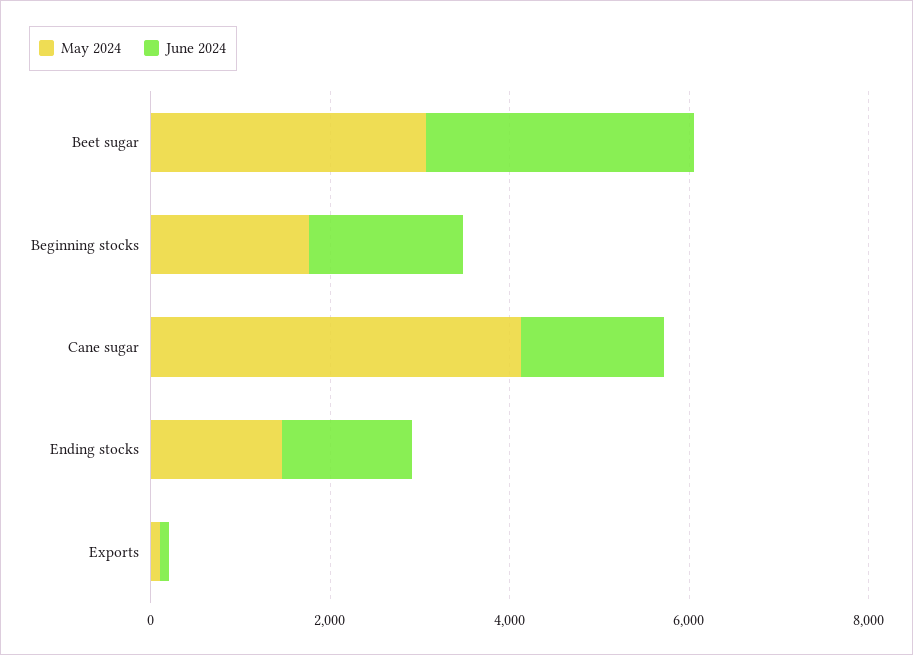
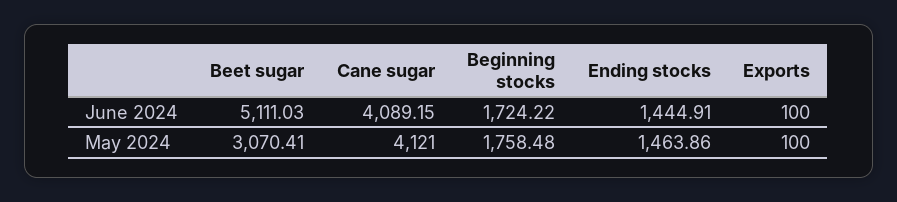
  {
    "May 2024": {
      "Beet sugar": 3070.41,
      "Beginning stocks": 1758.48,
      "Cane sugar": 4121,
      "Ending stocks": 1463.86,
      "Exports": 100
    },
    "June 2024": {
-     "Beet sugar": 3000,
+     "Beet sugar": 5111.03,
      "Beginning stocks": 1724.22,
-     "Cane sugar": 1500,
+     "Cane sugar": 4089.15,
      "Ending stocks": 1444.91,
      "Exports": 100
    }
  }

